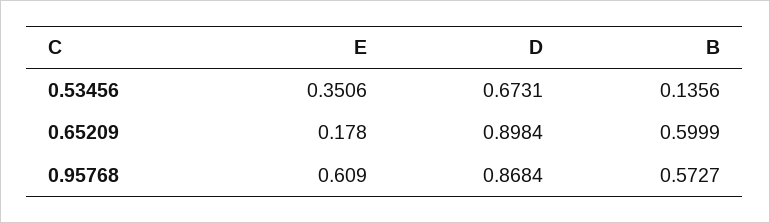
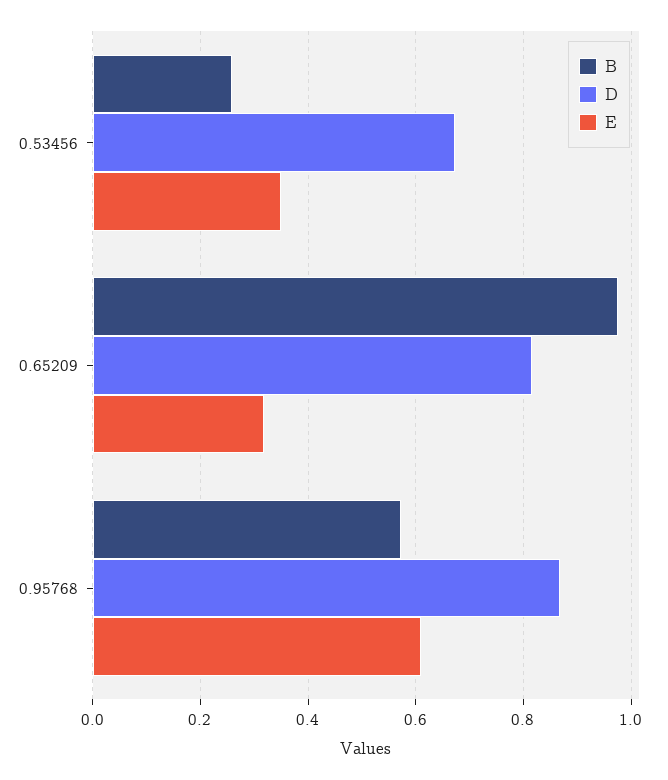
  {
    "E": {
      "0.53456": 0.3506,
-     "0.65209": 0.178,
+     "0.65209": 0.32,
      "0.95768": 0.609
    },
    "D": {
      "0.53456": 0.6731,
-     "0.65209": 0.8984,
+     "0.65209": 0.82,
      "0.95768": 0.8684
    },
    "B": {
-     "0.53456": 0.1356,
+     "0.53456": 0.26,
-     "0.65209": 0.5999,
+     "0.65209": 0.98,
      "0.95768": 0.5727
    }
  }

